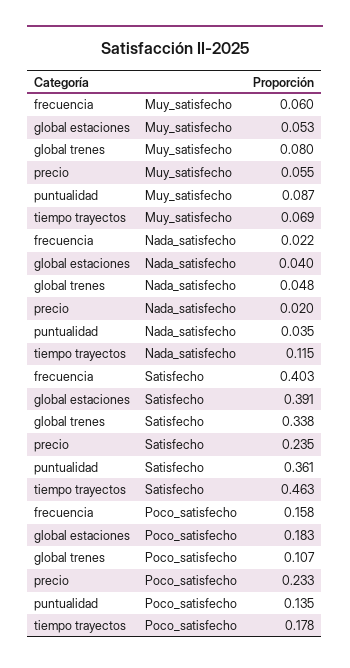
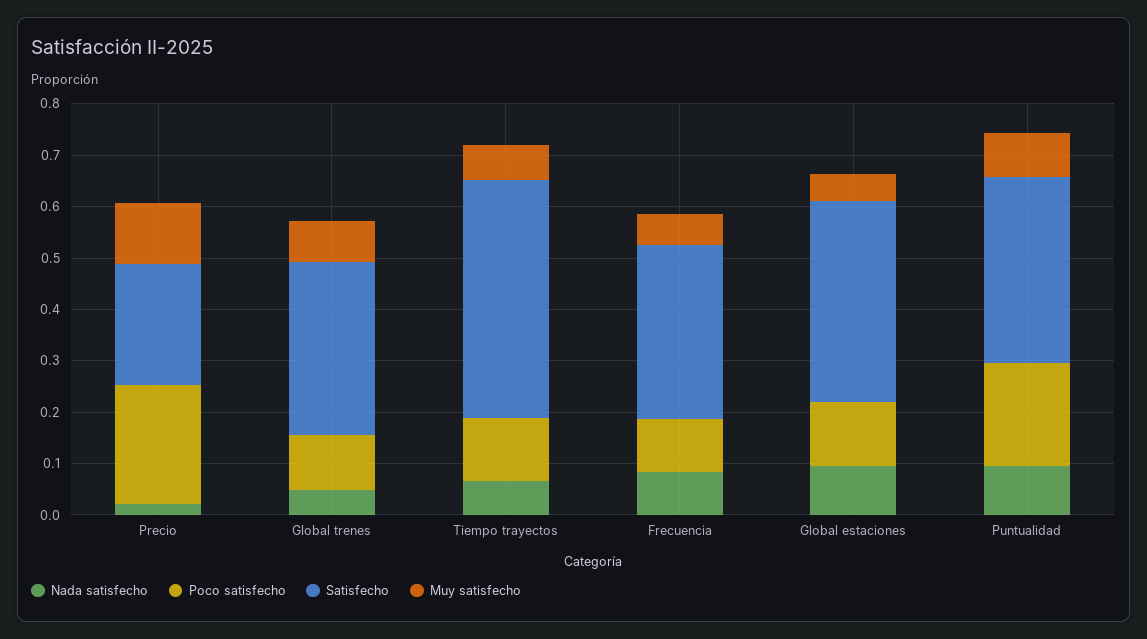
  {
    "Muy_satisfecho": {
      "frecuencia": 0.06,
      "global estaciones": 0.053,
      "global trenes": 0.08,
-     "precio": 0.055,
+     "precio": 0.12,
      "puntualidad": 0.087,
      "tiempo trayectos": 0.069
    },
    "Nada_satisfecho": {
-     "frecuencia": 0.022,
+     "frecuencia": 0.08,
-     "global estaciones": 0.04,
+     "global estaciones": 0.1,
      "global trenes": 0.048,
      "precio": 0.02,
-     "puntualidad": 0.035,
+     "puntualidad": 0.1,
-     "tiempo trayectos": 0.115
+     "tiempo trayectos": 0.06
    },
    "Satisfecho": {
-     "frecuencia": 0.403,
+     "frecuencia": 0.34,
      "global estaciones": 0.391,
      "global trenes": 0.338,
      "precio": 0.235,
      "puntualidad": 0.361,
      "tiempo trayectos": 0.463
    },
    "Poco_satisfecho": {
-     "frecuencia": 0.158,
+     "frecuencia": 0.1,
-     "global estaciones": 0.183,
+     "global estaciones": 0.12,
      "global trenes": 0.107,
      "precio": 0.233,
-     "puntualidad": 0.135,
+     "puntualidad": 0.2,
-     "tiempo trayectos": 0.178
+     "tiempo trayectos": 0.12
    }
  }

